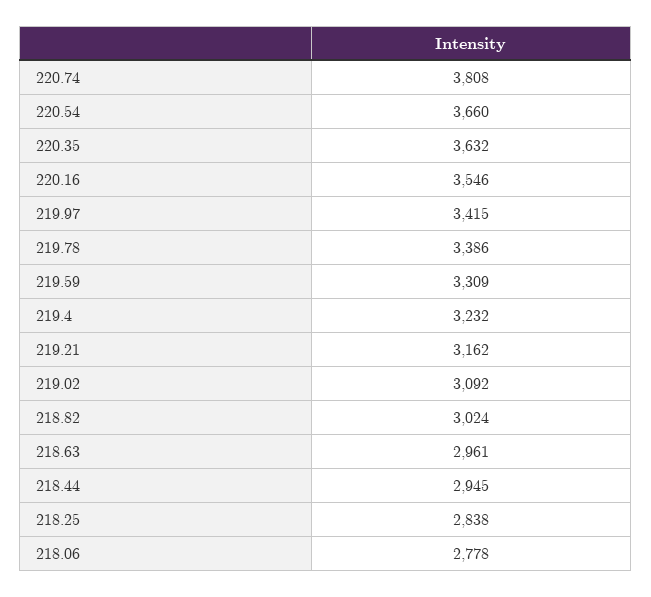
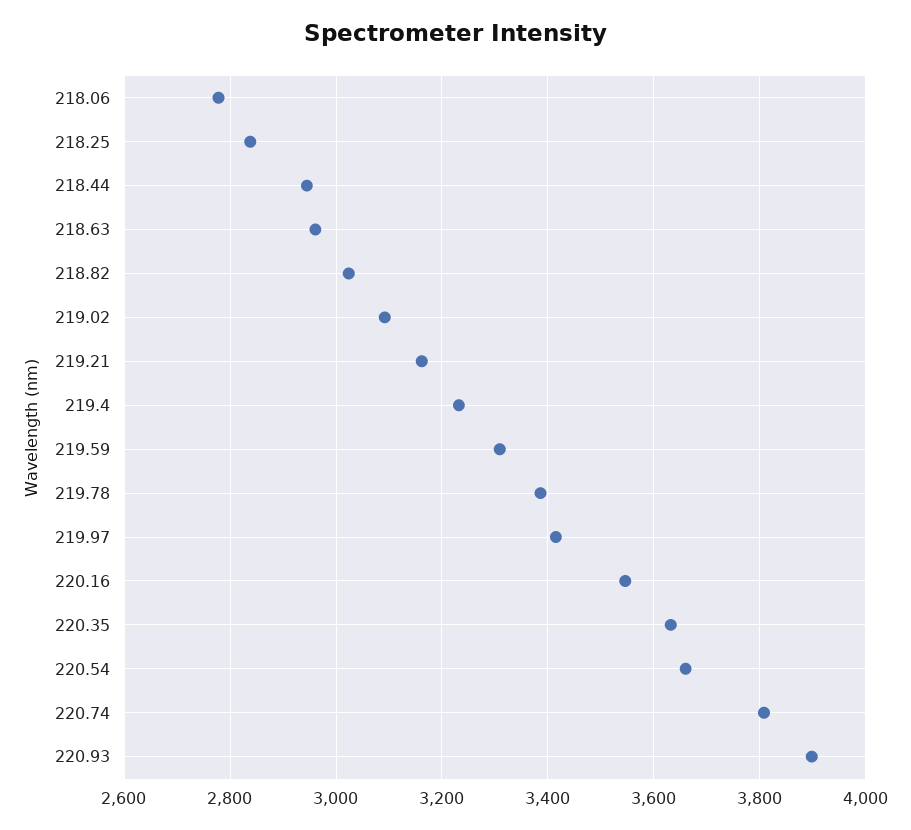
  {
    "220.74": 3808,
    "220.54": 3660,
    "220.35": 3632,
    "220.16": 3546,
    "219.97": 3415,
    "219.78": 3386,
    "219.59": 3309,
    "219.4": 3232,
    "219.21": 3162,
    "219.02": 3092,
    "218.82": 3024,
    "218.63": 2961,
    "218.44": 2945,
    "218.25": 2838,
-   "218.06": 2778
+   "218.06": 2778,
+   "220.93": 3900
  }

